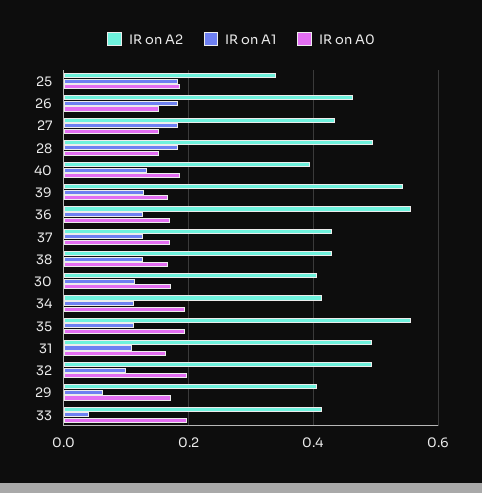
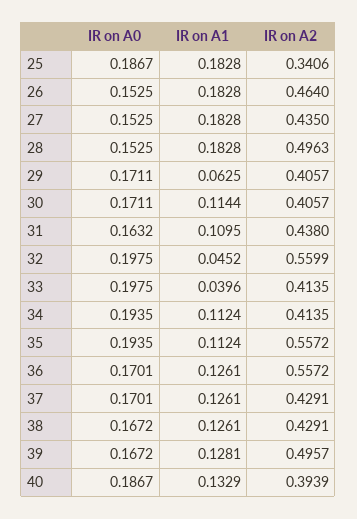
  {
    "IR on A2": {
      "25": 0.3406,
      "26": 0.464,
      "27": 0.435,
      "28": 0.4963,
      "40": 0.3939,
-     "39": 0.54,
+     "39": 0.4957,
      "36": 0.5572,
      "37": 0.4291,
      "38": 0.4291,
      "30": 0.4057,
      "34": 0.4135,
      "35": 0.5572,
-     "31": 0.5,
+     "31": 0.438,
-     "32": 0.5,
+     "32": 0.5599,
      "29": 0.4057,
      "33": 0.4135
    },
    "IR on A1": {
      "25": 0.1828,
      "26": 0.1828,
      "27": 0.1828,
      "28": 0.1828,
      "40": 0.1329,
      "39": 0.1281,
      "36": 0.1261,
      "37": 0.1261,
      "38": 0.1261,
      "30": 0.1144,
      "34": 0.1124,
      "35": 0.1124,
      "31": 0.1095,
-     "32": 0.1,
+     "32": 0.0452,
      "29": 0.0625,
      "33": 0.0396
    },
    "IR on A0": {
      "25": 0.1867,
      "26": 0.1525,
      "27": 0.1525,
      "28": 0.1525,
      "40": 0.1867,
      "39": 0.1672,
      "36": 0.1701,
      "37": 0.1701,
      "38": 0.1672,
      "30": 0.1711,
      "34": 0.1935,
      "35": 0.1935,
      "31": 0.1632,
      "32": 0.1975,
      "29": 0.1711,
      "33": 0.1975
    }
  }

